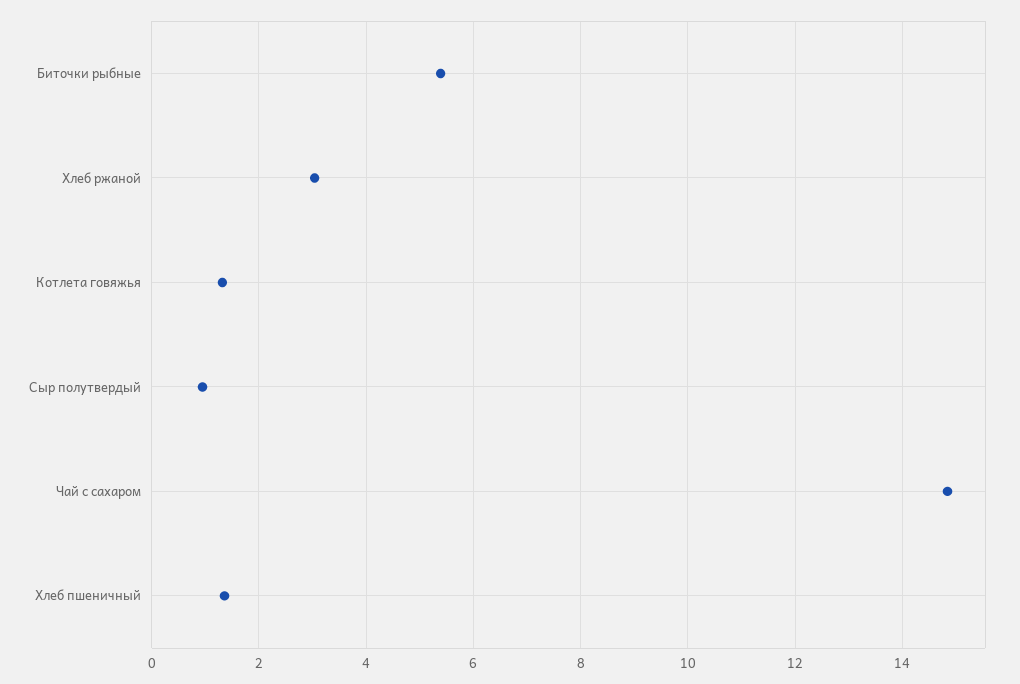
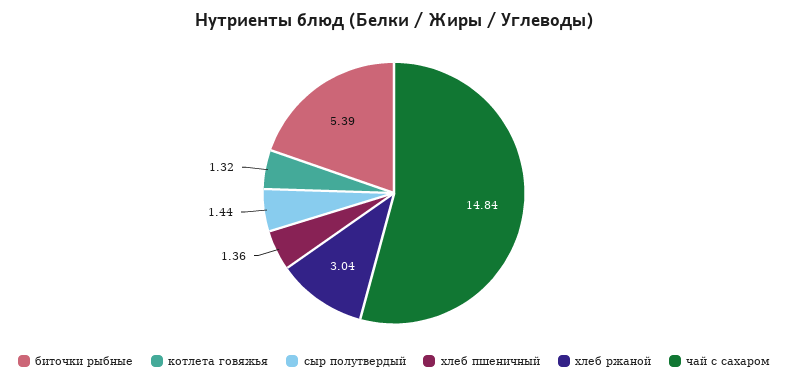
  {
    "Биточки рыбные": 5.39,
    "Хлеб ржаной": 3.04,
    "Котлета говяжья": 1.32,
-   "Сыр полутвердый": 1,
+   "Сыр полутвердый": 1.44,
    "Чай с сахаром": 14.84,
    "Хлеб пшеничный": 1.36
  }

